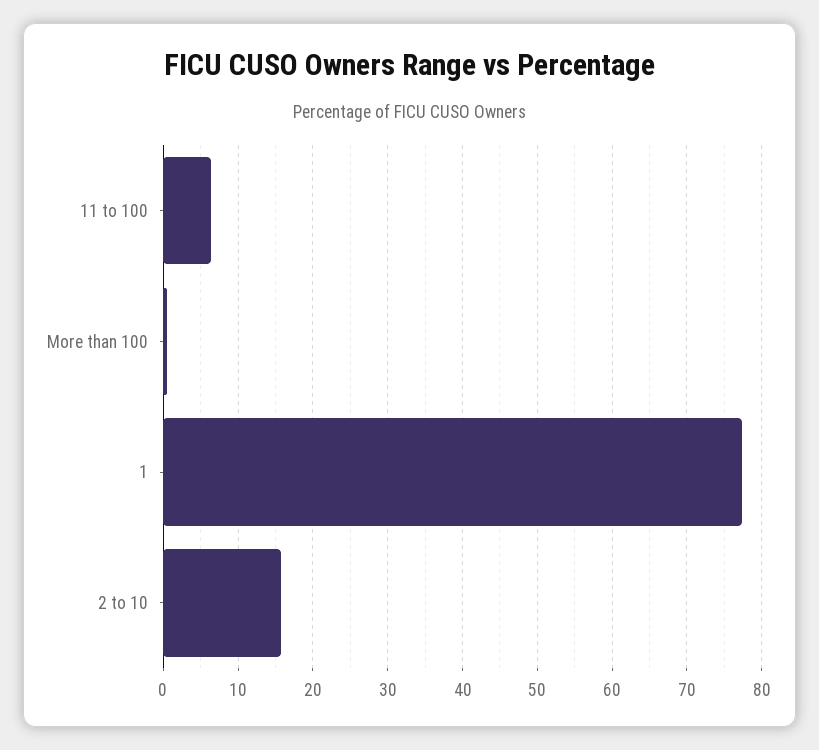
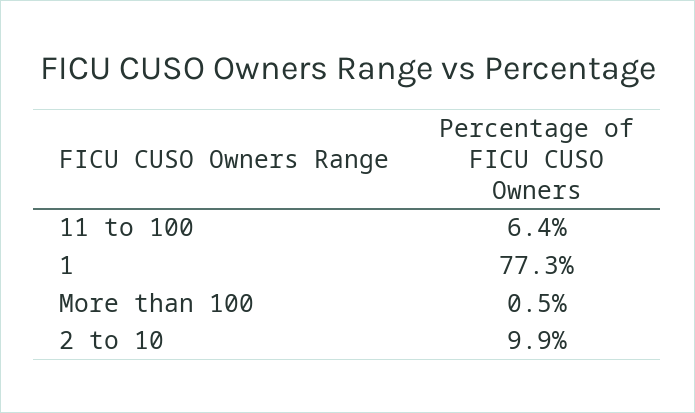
  {
    "11 to 100": 6.4,
    "More than 100": 0.5,
    "1": 77.3,
-   "2 to 10": 16
+   "2 to 10": 9.9
  }

